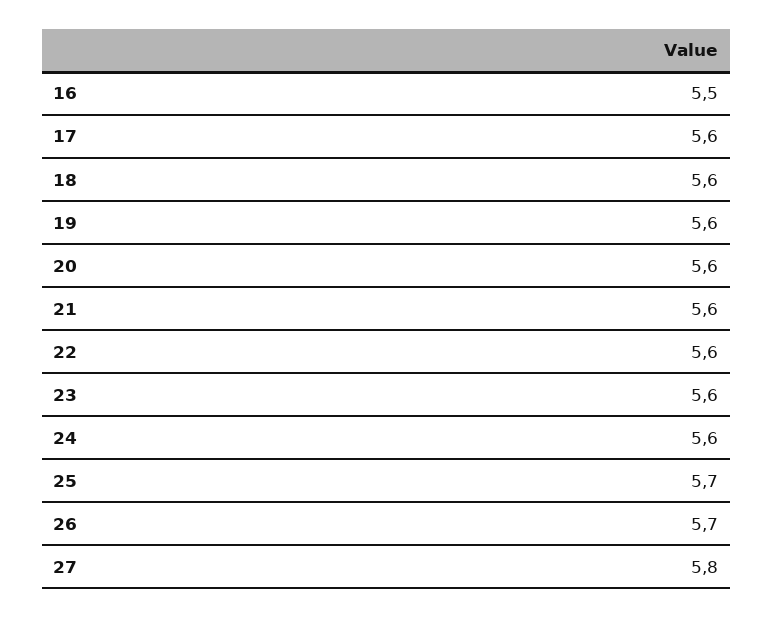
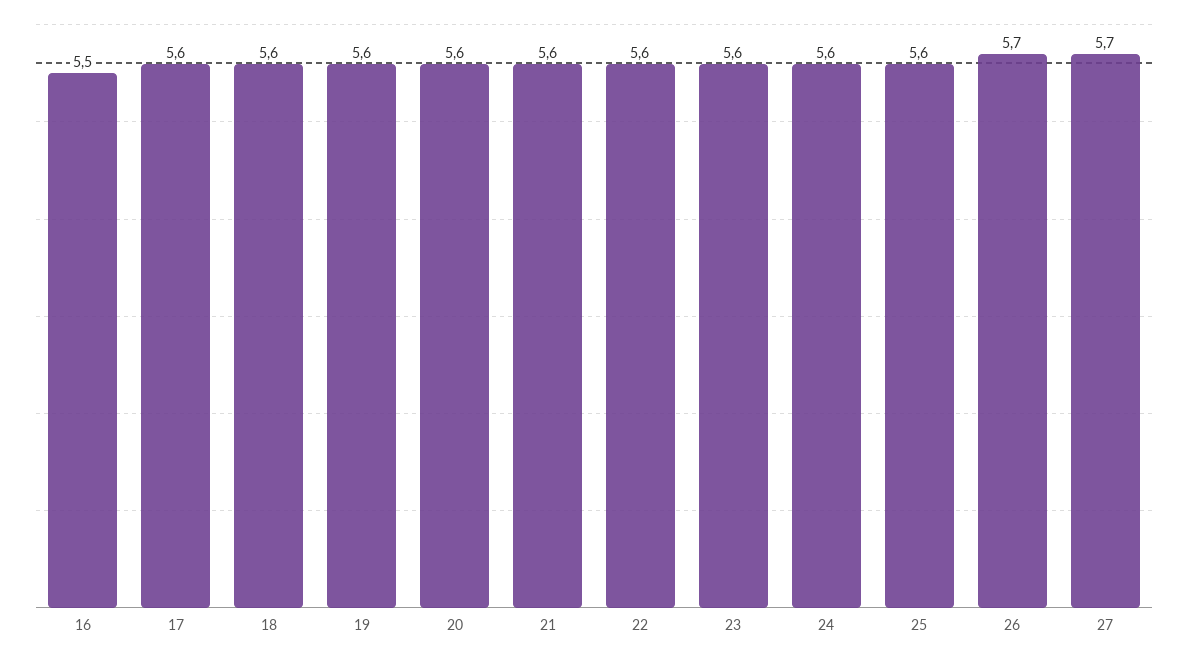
  {
    "16": 5.5,
    "17": 5.6,
    "18": 5.6,
    "19": 5.6,
    "20": 5.6,
    "21": 5.6,
    "22": 5.6,
    "23": 5.6,
    "24": 5.6,
-   "25": 5.7,
+   "25": 5.6,
    "26": 5.7,
-   "27": 5.8
+   "27": 5.7
  }

